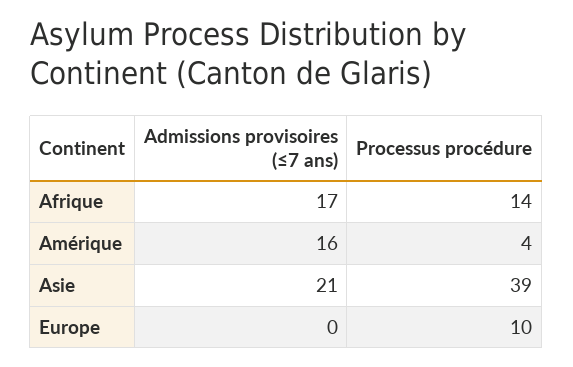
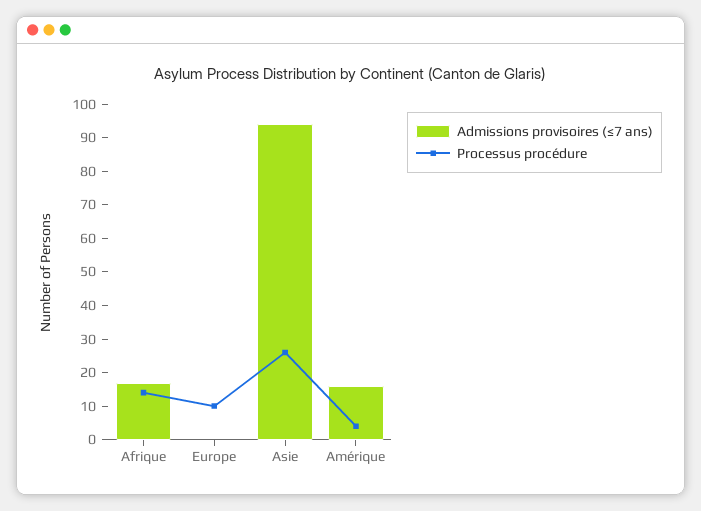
  {
    "Admissions provisoires (≤7 ans)": {
      "Afrique": 17,
      "Amérique": 16,
-     "Asie": 21,
+     "Asie": 95,
      "Europe": 0
    },
    "Processus procédure": {
      "Afrique": 14,
      "Amérique": 4,
-     "Asie": 39,
+     "Asie": 25,
      "Europe": 10
    }
  }

